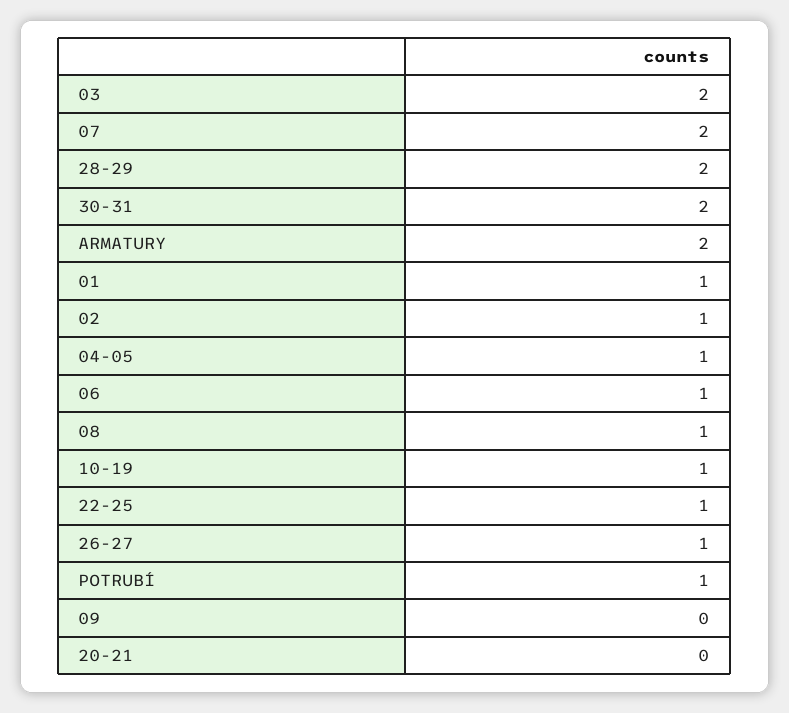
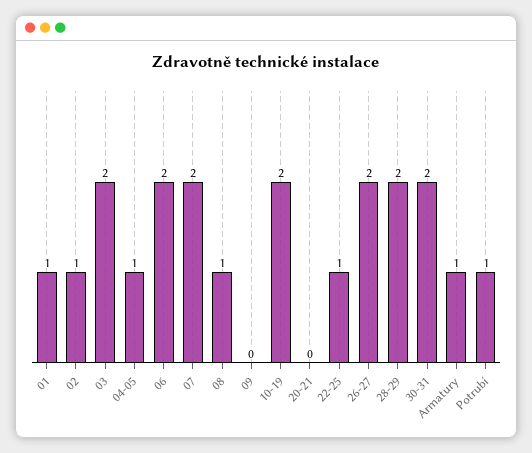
  {
    "03": 2,
    "07": 2,
    "28-29": 2,
    "30-31": 2,
-   "ARMATURY": 2,
+   "ARMATURY": 1,
    "01": 1,
    "02": 1,
    "04-05": 1,
-   "06": 1,
+   "06": 2,
    "08": 1,
-   "10-19": 1,
+   "10-19": 2,
    "22-25": 1,
-   "26-27": 1,
+   "26-27": 2,
    "POTRUBÍ": 1,
    "09": 0,
    "20-21": 0
  }

